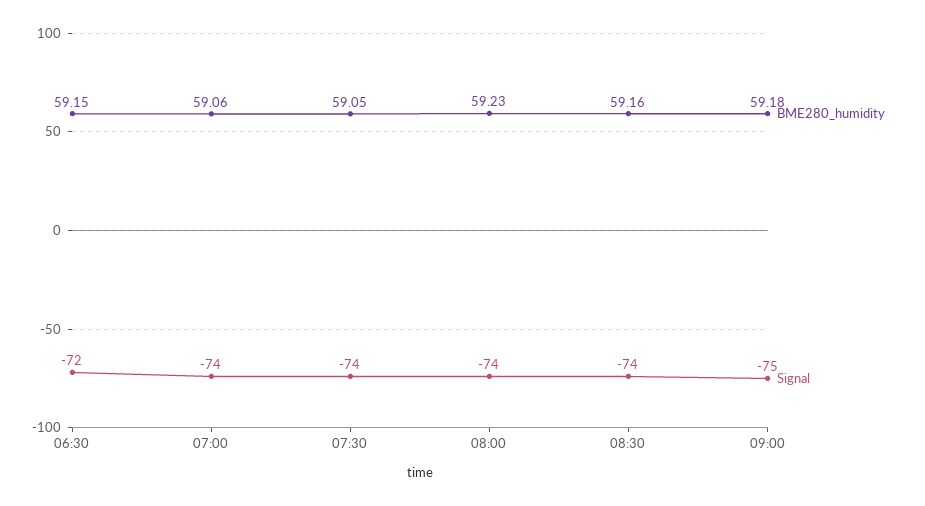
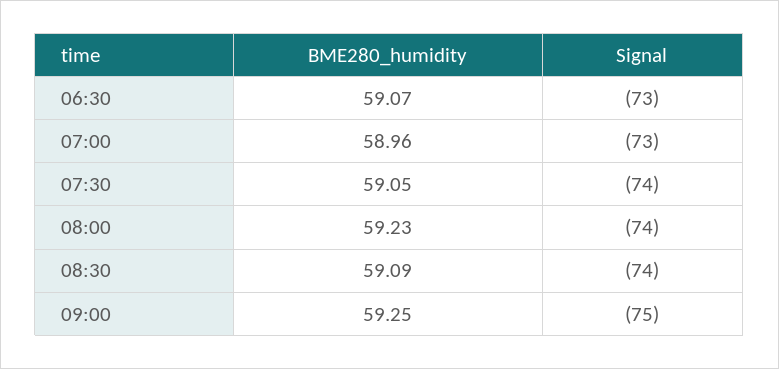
  {
    "BME280_humidity": {
-     "06:30": 59.15,
+     "06:30": 59.07,
-     "07:00": 59.06,
+     "07:00": 58.96,
      "07:30": 59.05,
      "08:00": 59.23,
-     "08:30": 59.16,
+     "08:30": 59.09,
-     "09:00": 59.18
+     "09:00": 59.25
    },
    "Signal": {
-     "06:30": -72,
+     "06:30": -73,
-     "07:00": -74,
+     "07:00": -73,
      "07:30": -74,
      "08:00": -74,
      "08:30": -74,
      "09:00": -75
    }
  }

